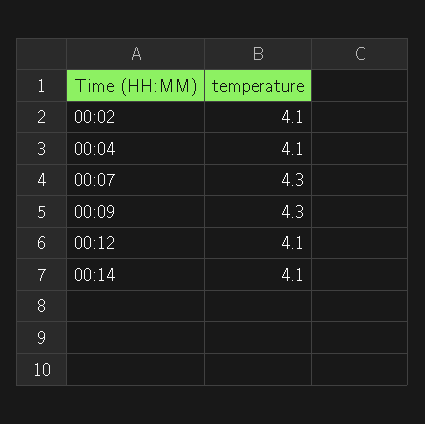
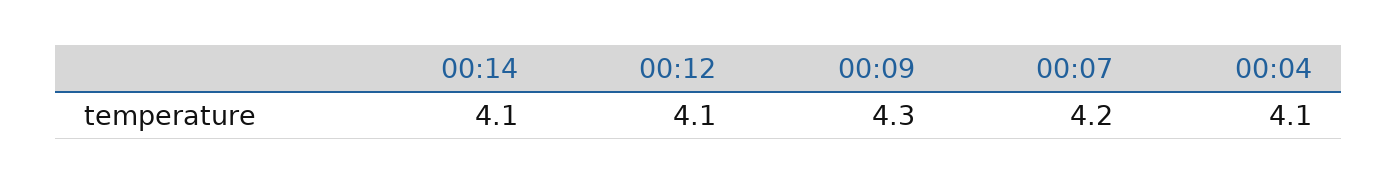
  {
-   "00:02": 4.1,
    "00:04": 4.1,
-   "00:07": 4.3,
+   "00:07": 4.2,
    "00:09": 4.3,
    "00:12": 4.1,
    "00:14": 4.1
  }

